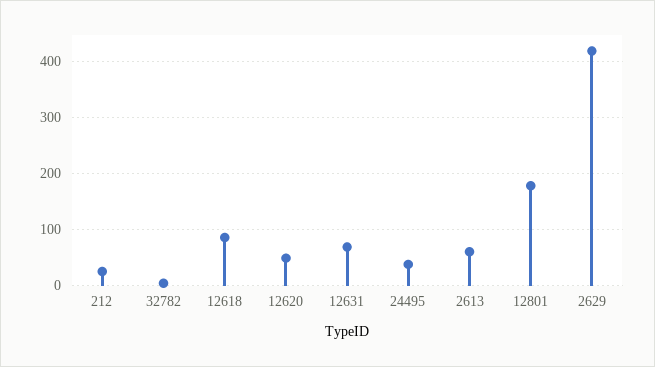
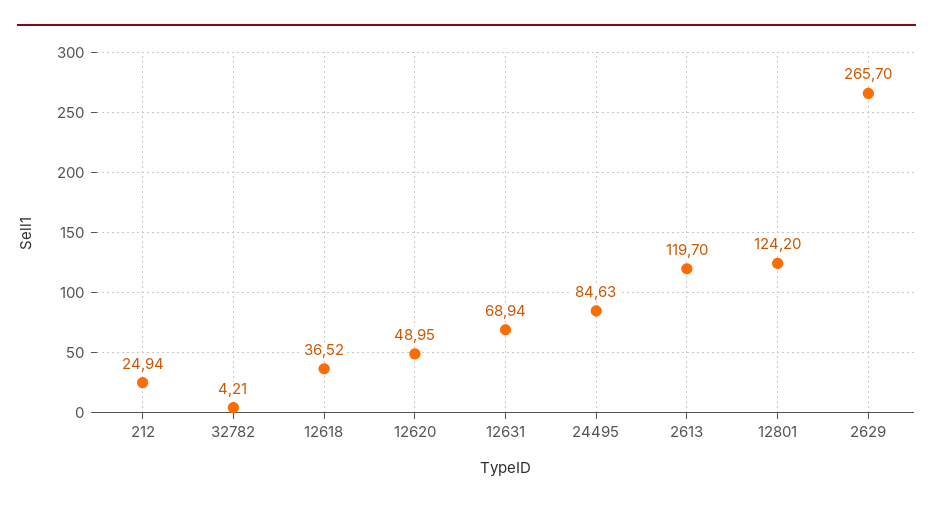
  {
    "212": 24.94,
    "32782": 4.21,
-   "12618": 80,
+   "12618": 36.52,
    "12620": 48.95,
    "12631": 68.94,
-   "24495": 40,
+   "24495": 84.63,
-   "2613": 60,
+   "2613": 119.7,
-   "12801": 180,
+   "12801": 124.2,
-   "2629": 420
+   "2629": 265.7
  }

